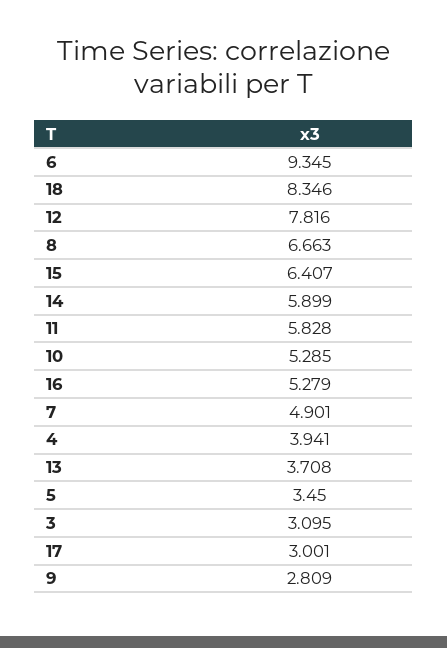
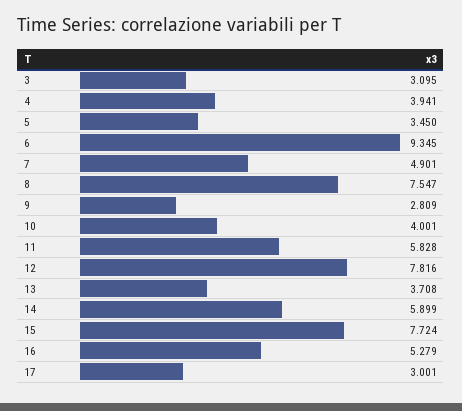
  {
    "6": 9.345,
-   "18": 8.346,
    "12": 7.816,
-   "8": 6.663,
+   "8": 7.547,
-   "15": 6.407,
+   "15": 7.724,
    "14": 5.899,
    "11": 5.828,
-   "10": 5.285,
+   "10": 4.001,
    "16": 5.279,
    "7": 4.901,
    "4": 3.941,
    "13": 3.708,
    "5": 3.45,
    "3": 3.095,
    "17": 3.001,
    "9": 2.809
  }

